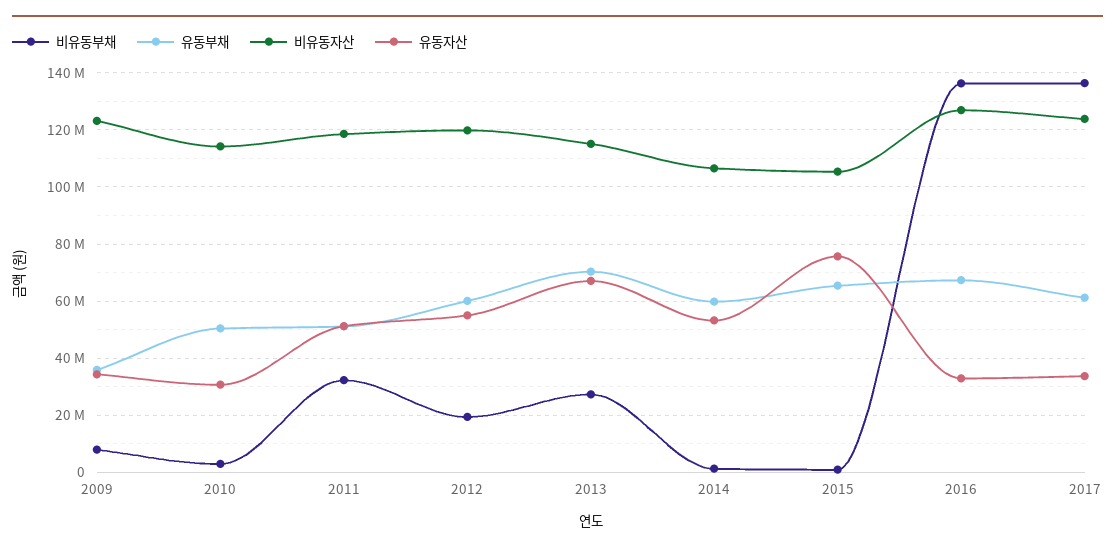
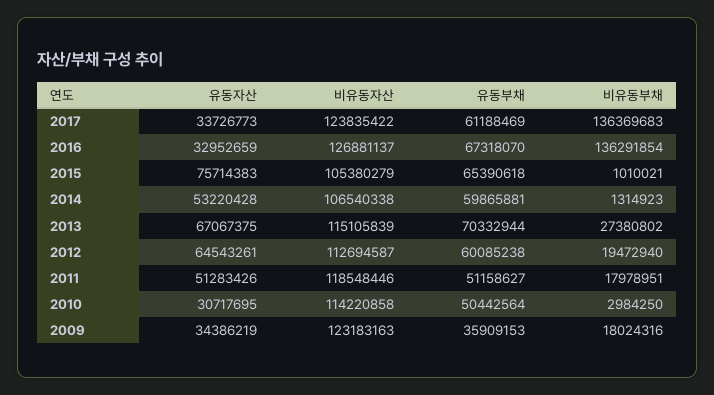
  {
    "비유동부채": {
-     "2009": 7500000,
+     "2009": 18024316,
      "2010": 2984250,
-     "2011": 32500000,
+     "2011": 17978951,
      "2012": 19472940,
      "2013": 27380802,
      "2014": 1314923,
      "2015": 1010021,
      "2016": 136291854,
      "2017": 136369683
    },
    "유동부채": {
      "2009": 35909153,
      "2010": 50442564,
      "2011": 51158627,
      "2012": 60085238,
      "2013": 70332944,
      "2014": 59865881,
      "2015": 65390618,
      "2016": 67318070,
      "2017": 61188469
    },
    "비유동자산": {
      "2009": 123183163,
      "2010": 114220858,
      "2011": 118548446,
-     "2012": 120000000,
+     "2012": 112694587,
      "2013": 115105839,
      "2014": 106540338,
      "2015": 105380279,
      "2016": 126881137,
      "2017": 123835422
    },
    "유동자산": {
      "2009": 34386219,
      "2010": 30717695,
      "2011": 51283426,
-     "2012": 55000000,
+     "2012": 64543261,
      "2013": 67067375,
      "2014": 53220428,
      "2015": 75714383,
      "2016": 32952659,
      "2017": 33726773
    }
  }

